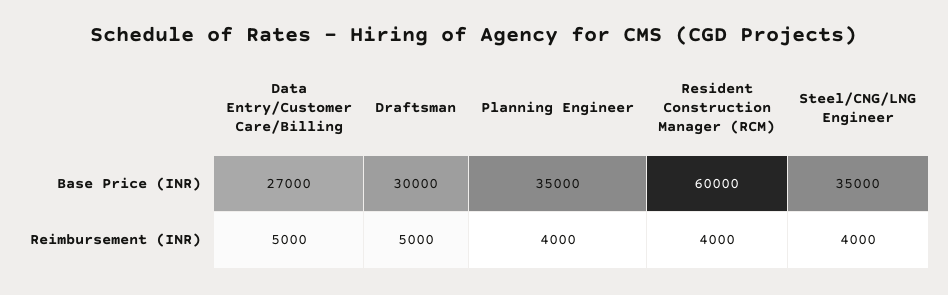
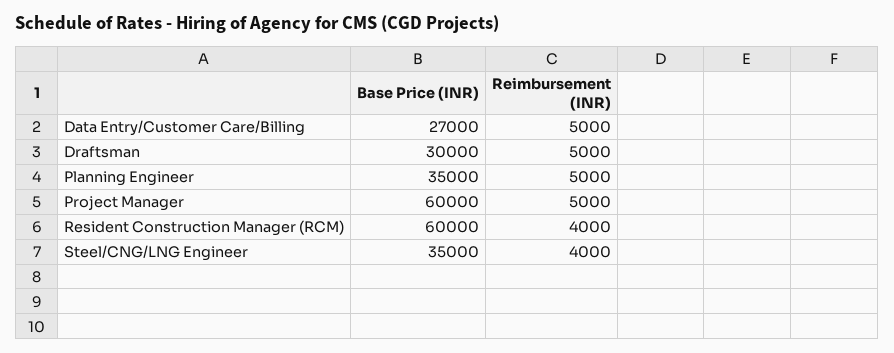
  {
    "Data Entry/Customer Care/Billing": {
      "Base Price (INR)": 27000,
      "Reimbursement (INR)": 5000
    },
    "Draftsman": {
      "Base Price (INR)": 30000,
      "Reimbursement (INR)": 5000
    },
    "Planning Engineer": {
      "Base Price (INR)": 35000,
-     "Reimbursement (INR)": 4000
+     "Reimbursement (INR)": 5000
    },
    "Resident Construction Manager (RCM)": {
      "Base Price (INR)": 60000,
      "Reimbursement (INR)": 4000
    },
    "Steel/CNG/LNG Engineer": {
      "Base Price (INR)": 35000,
      "Reimbursement (INR)": 4000
-   }
+   },
+   "Project Manager": {
+     "Base Price (INR)": 60000,
+     "Reimbursement (INR)": 5000
+   }
  }

